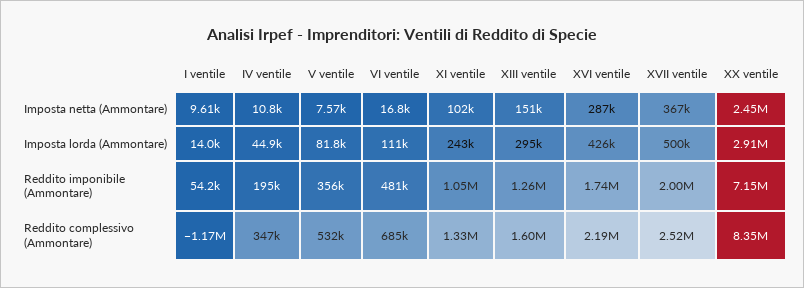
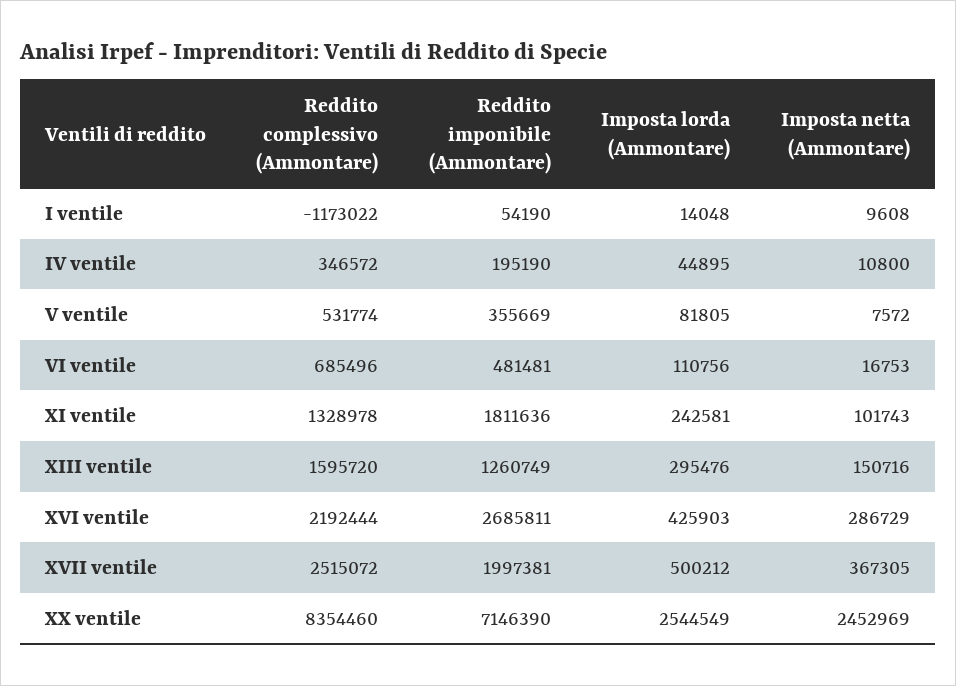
  {
    "I ventile": {
      "Imposta netta (Ammontare)": 9608,
      "Imposta lorda (Ammontare)": 14048,
      "Reddito imponibile (Ammontare)": 54190,
      "Reddito complessivo (Ammontare)": -1173022
    },
    "IV ventile": {
      "Imposta netta (Ammontare)": 10800,
      "Imposta lorda (Ammontare)": 44895,
      "Reddito imponibile (Ammontare)": 195190,
      "Reddito complessivo (Ammontare)": 346572
    },
    "V ventile": {
      "Imposta netta (Ammontare)": 7572,
      "Imposta lorda (Ammontare)": 81805,
      "Reddito imponibile (Ammontare)": 355669,
      "Reddito complessivo (Ammontare)": 531774
    },
    "VI ventile": {
      "Imposta netta (Ammontare)": 16753,
      "Imposta lorda (Ammontare)": 110756,
      "Reddito imponibile (Ammontare)": 481481,
      "Reddito complessivo (Ammontare)": 685496
    },
    "XI ventile": {
      "Imposta netta (Ammontare)": 101743,
      "Imposta lorda (Ammontare)": 242581,
-     "Reddito imponibile (Ammontare)": 1050000,
+     "Reddito imponibile (Ammontare)": 1811636,
      "Reddito complessivo (Ammontare)": 1328978
    },
    "XIII ventile": {
      "Imposta netta (Ammontare)": 150716,
      "Imposta lorda (Ammontare)": 295476,
      "Reddito imponibile (Ammontare)": 1260749,
      "Reddito complessivo (Ammontare)": 1595720
    },
    "XVI ventile": {
      "Imposta netta (Ammontare)": 286729,
      "Imposta lorda (Ammontare)": 425903,
-     "Reddito imponibile (Ammontare)": 1740000,
+     "Reddito imponibile (Ammontare)": 2685811,
      "Reddito complessivo (Ammontare)": 2192444
    },
    "XVII ventile": {
      "Imposta netta (Ammontare)": 367305,
      "Imposta lorda (Ammontare)": 500212,
      "Reddito imponibile (Ammontare)": 1997381,
      "Reddito complessivo (Ammontare)": 2515072
    },
    "XX ventile": {
      "Imposta netta (Ammontare)": 2452969,
-     "Imposta lorda (Ammontare)": 2910000,
+     "Imposta lorda (Ammontare)": 2544549,
      "Reddito imponibile (Ammontare)": 7146390,
      "Reddito complessivo (Ammontare)": 8354460
    }
  }

